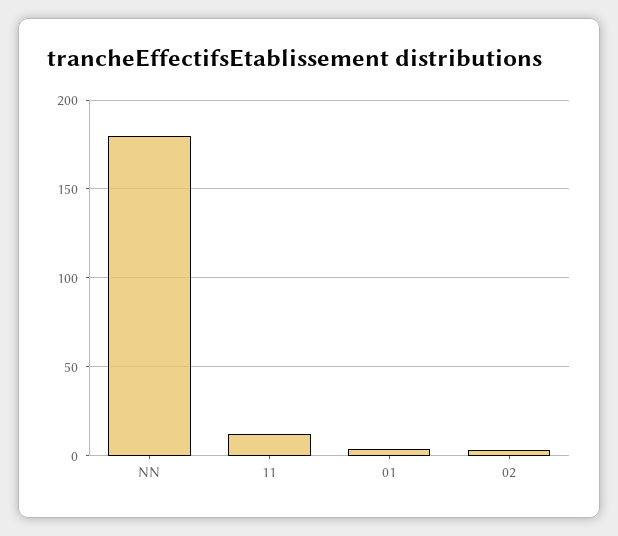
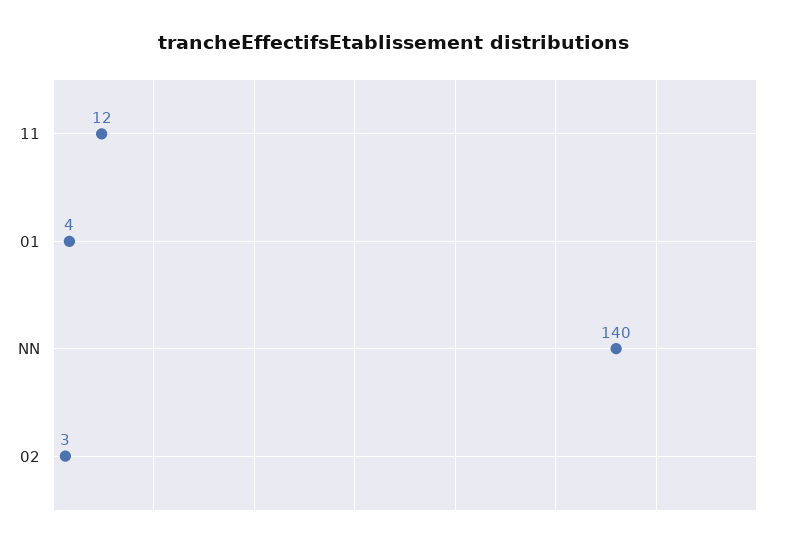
  {
-   "NN": 180,
+   "NN": 140,
    "11": 12,
    "01": 4,
    "02": 3
  }

